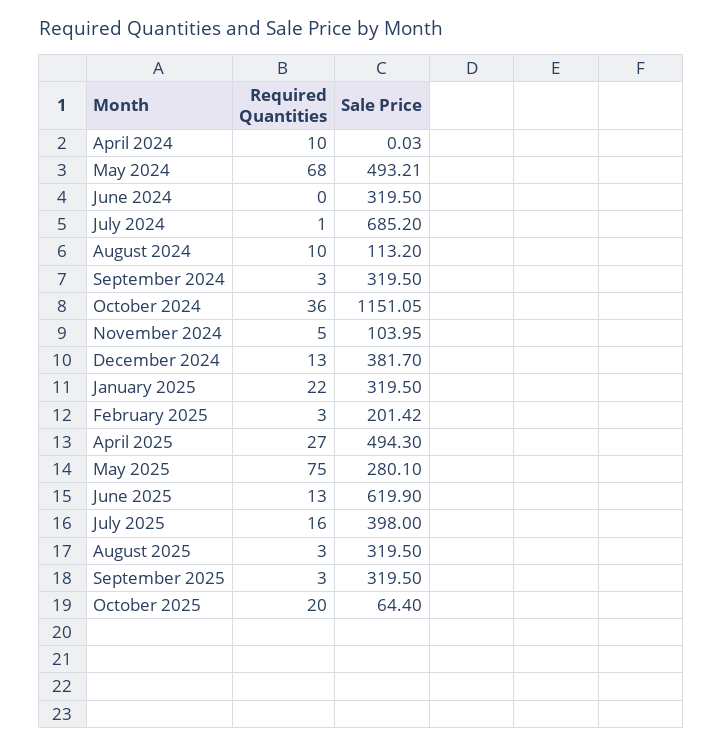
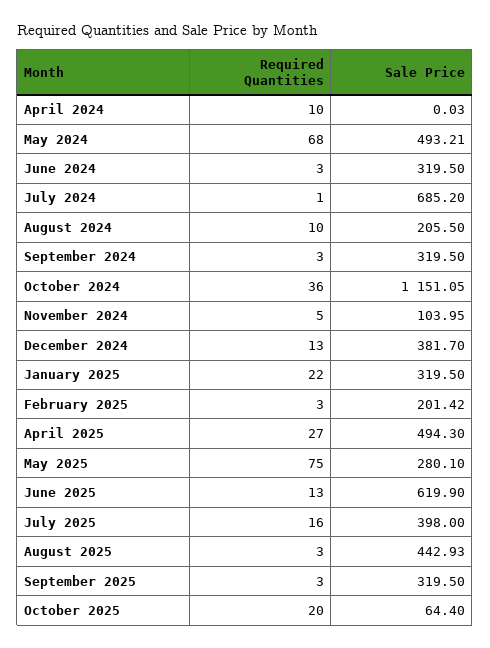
  {
    "Required Quantities": {
      "April 2024": 10,
      "May 2024": 68,
-     "June 2024": 0,
+     "June 2024": 3,
      "July 2024": 1,
      "August 2024": 10,
      "September 2024": 3,
      "October 2024": 36,
      "November 2024": 5,
      "December 2024": 13,
      "January 2025": 22,
      "February 2025": 3,
      "April 2025": 27,
      "May 2025": 75,
      "June 2025": 13,
      "July 2025": 16,
      "August 2025": 3,
      "September 2025": 3,
      "October 2025": 20
    },
    "Sale Price": {
      "April 2024": 0.03,
      "May 2024": 493.21,
      "June 2024": 319.5,
      "July 2024": 685.2,
-     "August 2024": 113.2,
+     "August 2024": 205.5,
      "September 2024": 319.5,
      "October 2024": 1151.05,
      "November 2024": 103.95,
      "December 2024": 381.7,
      "January 2025": 319.5,
      "February 2025": 201.42,
      "April 2025": 494.3,
      "May 2025": 280.1,
      "June 2025": 619.9,
      "July 2025": 398,
-     "August 2025": 319.5,
+     "August 2025": 442.93,
      "September 2025": 319.5,
      "October 2025": 64.4
    }
  }

